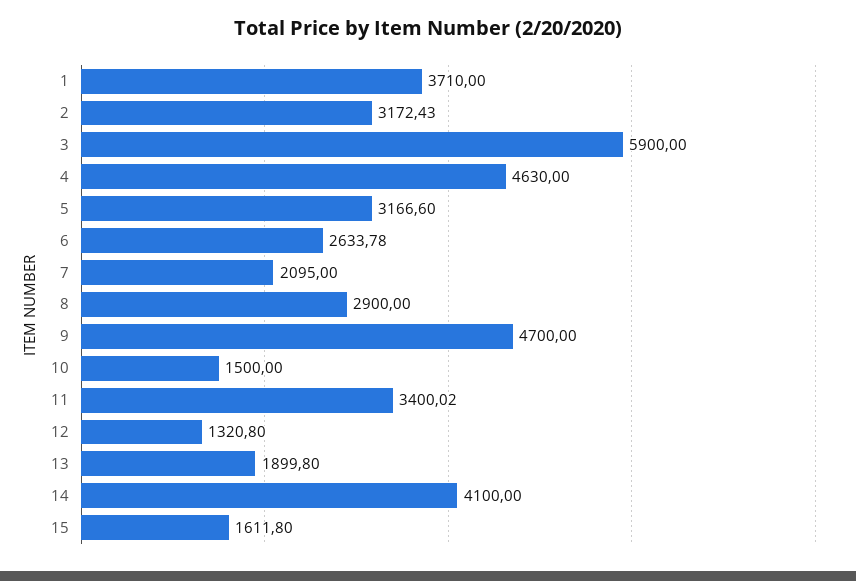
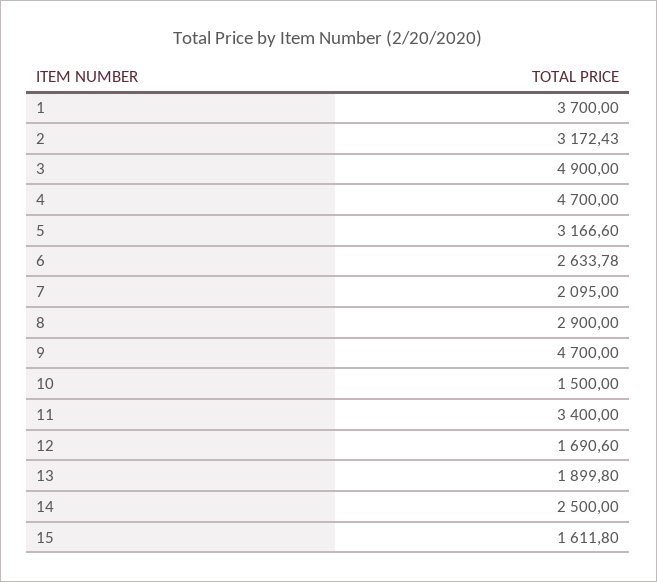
  {
-   "1": 3710,
+   "1": 3700,
    "2": 3172.43,
-   "3": 5900,
+   "3": 4900,
-   "4": 4630,
+   "4": 4700,
    "5": 3166.6,
    "6": 2633.78,
    "7": 2095,
    "8": 2900,
    "9": 4700,
    "10": 1500,
-   "11": 3400.02,
+   "11": 3400,
-   "12": 1320.8,
+   "12": 1690.6,
    "13": 1899.8,
-   "14": 4100,
+   "14": 2500,
    "15": 1611.8
  }

